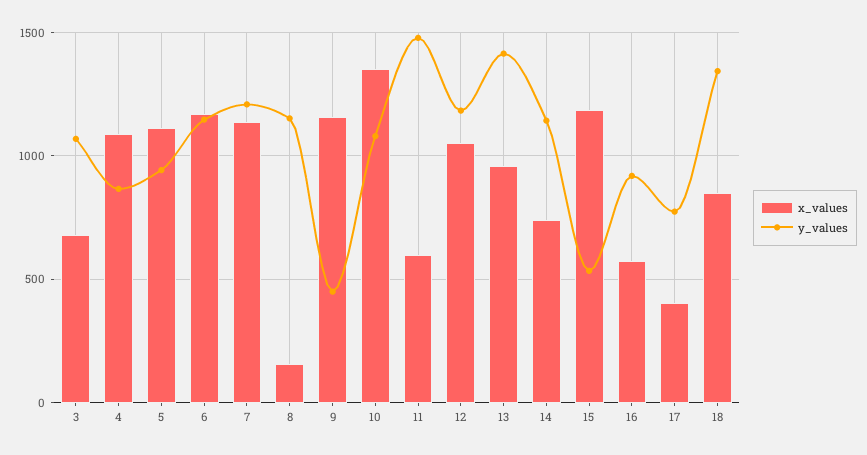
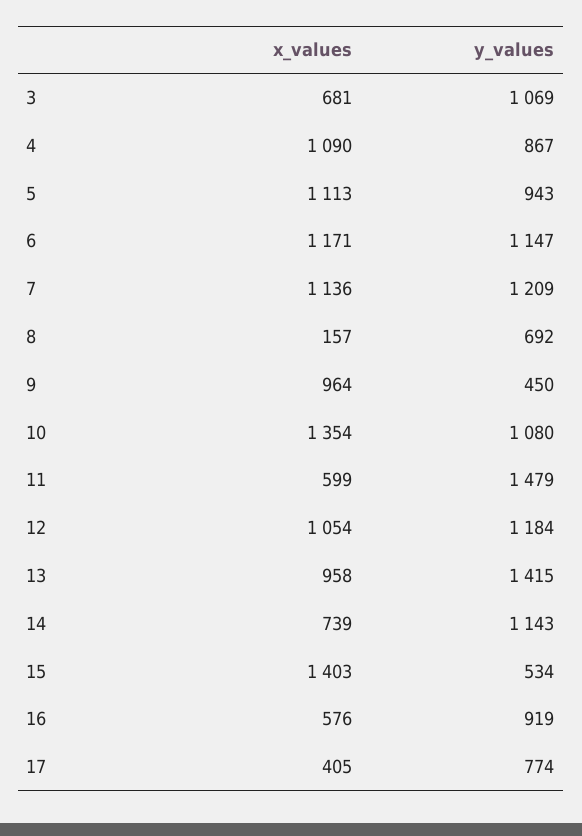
  {
    "x_values": {
      "3": 681,
      "4": 1090,
      "5": 1113,
      "6": 1171,
      "7": 1136,
      "8": 157,
-     "9": 1150,
+     "9": 964,
      "10": 1354,
      "11": 599,
      "12": 1054,
      "13": 958,
      "14": 739,
-     "15": 1200,
+     "15": 1403,
      "16": 576,
-     "17": 405,
+     "17": 405
-     "18": 850
    },
    "y_values": {
      "3": 1069,
      "4": 867,
      "5": 943,
      "6": 1147,
      "7": 1209,
-     "8": 1150,
+     "8": 692,
      "9": 450,
      "10": 1080,
      "11": 1479,
      "12": 1184,
      "13": 1415,
      "14": 1143,
      "15": 534,
      "16": 919,
-     "17": 774,
+     "17": 774
-     "18": 1350
    }
  }

